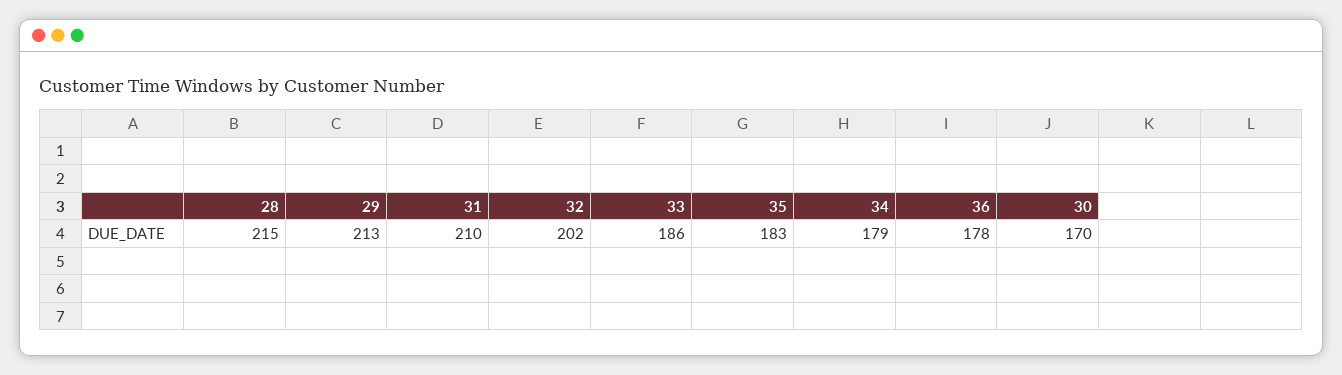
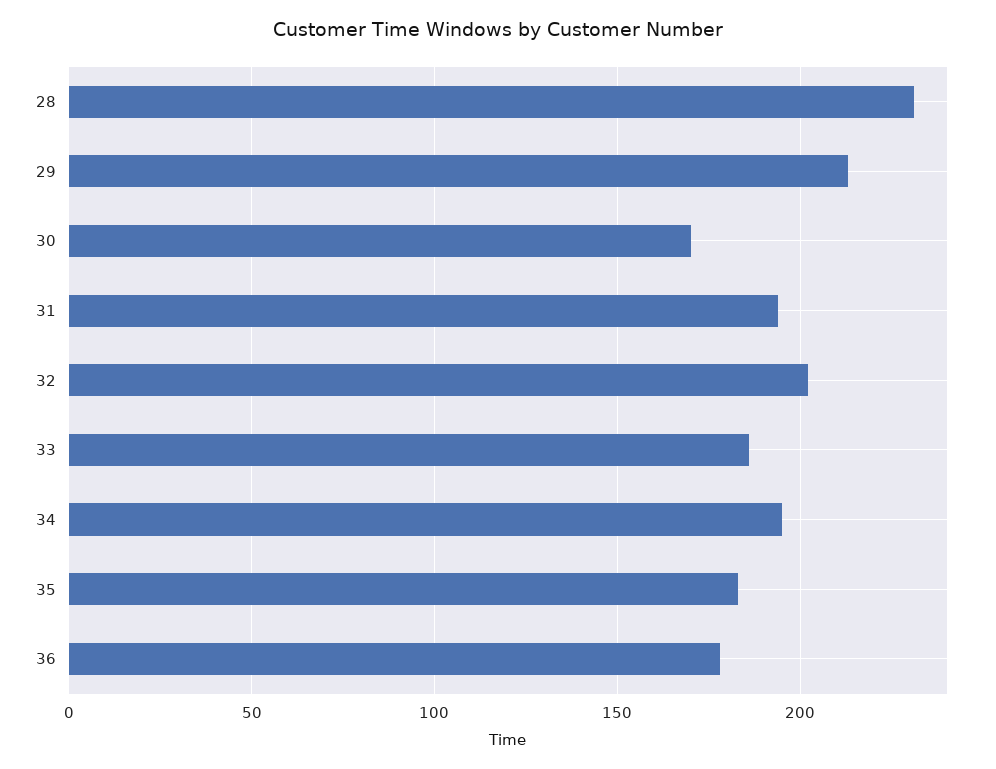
  {
-   "28": 215,
+   "28": 230,
    "29": 213,
-   "31": 210,
+   "31": 195,
    "32": 202,
    "33": 186,
    "35": 183,
-   "34": 179,
+   "34": 195,
    "36": 178,
    "30": 170
  }

